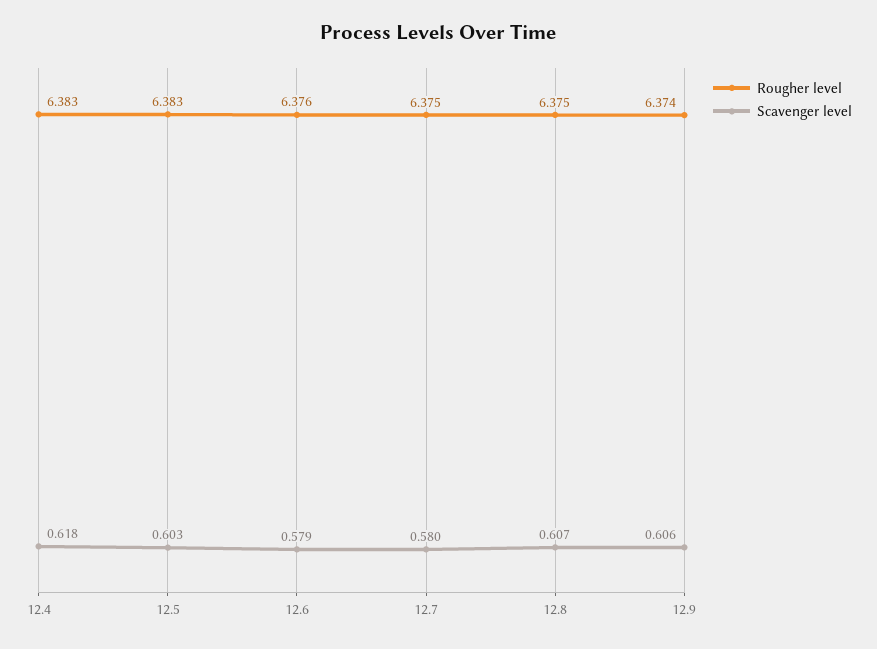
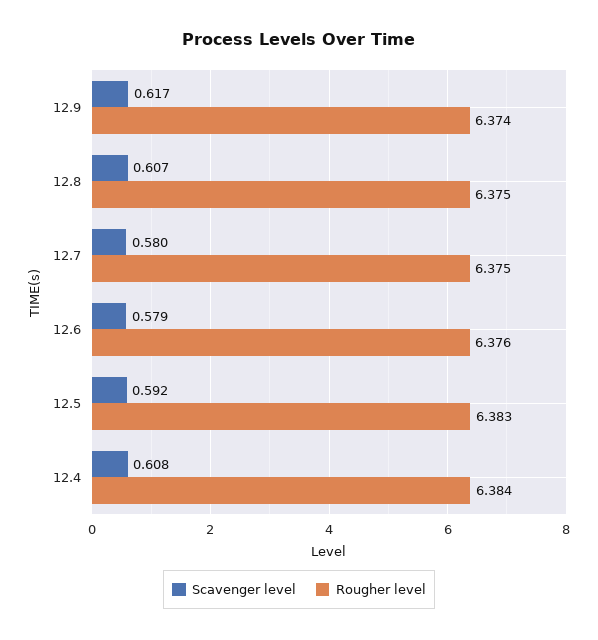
  {
    "Rougher level": {
-     "12.4": 6.383,
+     "12.4": 6.384,
      "12.5": 6.383,
      "12.6": 6.376,
      "12.7": 6.375,
      "12.8": 6.375,
      "12.9": 6.374
    },
    "Scavenger level": {
-     "12.4": 0.618,
+     "12.4": 0.608,
-     "12.5": 0.603,
+     "12.5": 0.592,
      "12.6": 0.579,
      "12.7": 0.58,
      "12.8": 0.607,
-     "12.9": 0.606
+     "12.9": 0.617
    }
  }

